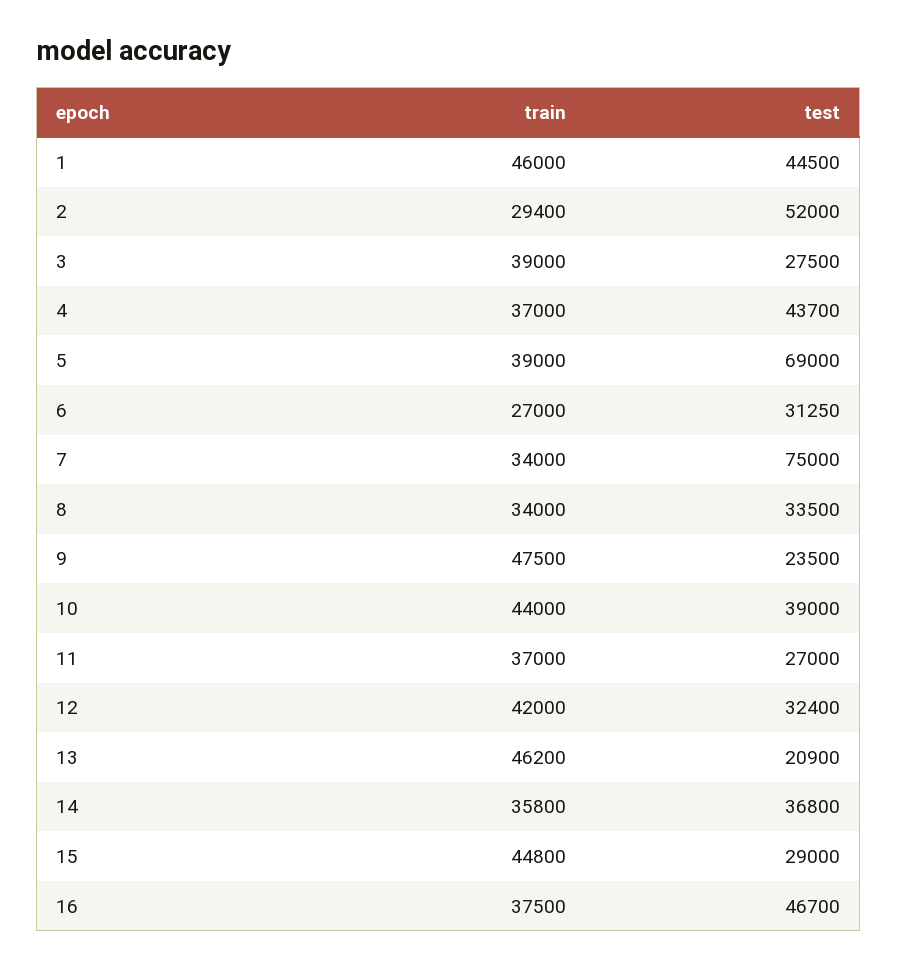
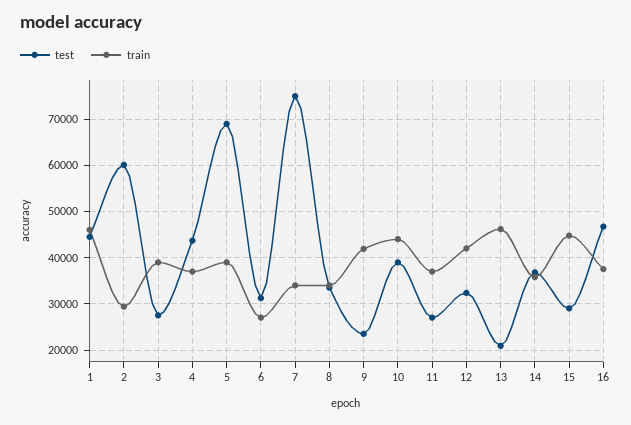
  {
    "train": {
      "1": 46000,
      "2": 29400,
      "3": 39000,
      "4": 37000,
      "5": 39000,
      "6": 27000,
      "7": 34000,
      "8": 34000,
-     "9": 47500,
+     "9": 42000,
      "10": 44000,
      "11": 37000,
      "12": 42000,
      "13": 46200,
      "14": 35800,
      "15": 44800,
      "16": 37500
    },
    "test": {
      "1": 44500,
-     "2": 52000,
+     "2": 60000,
      "3": 27500,
      "4": 43700,
      "5": 69000,
      "6": 31250,
      "7": 75000,
      "8": 33500,
      "9": 23500,
      "10": 39000,
      "11": 27000,
      "12": 32400,
      "13": 20900,
      "14": 36800,
      "15": 29000,
      "16": 46700
    }
  }

